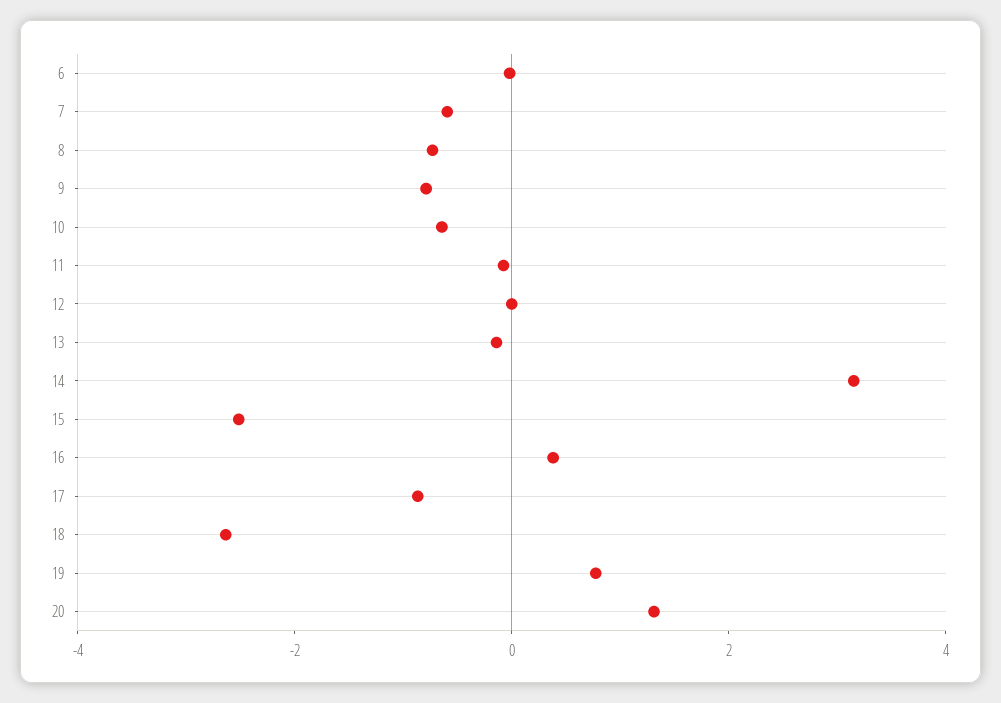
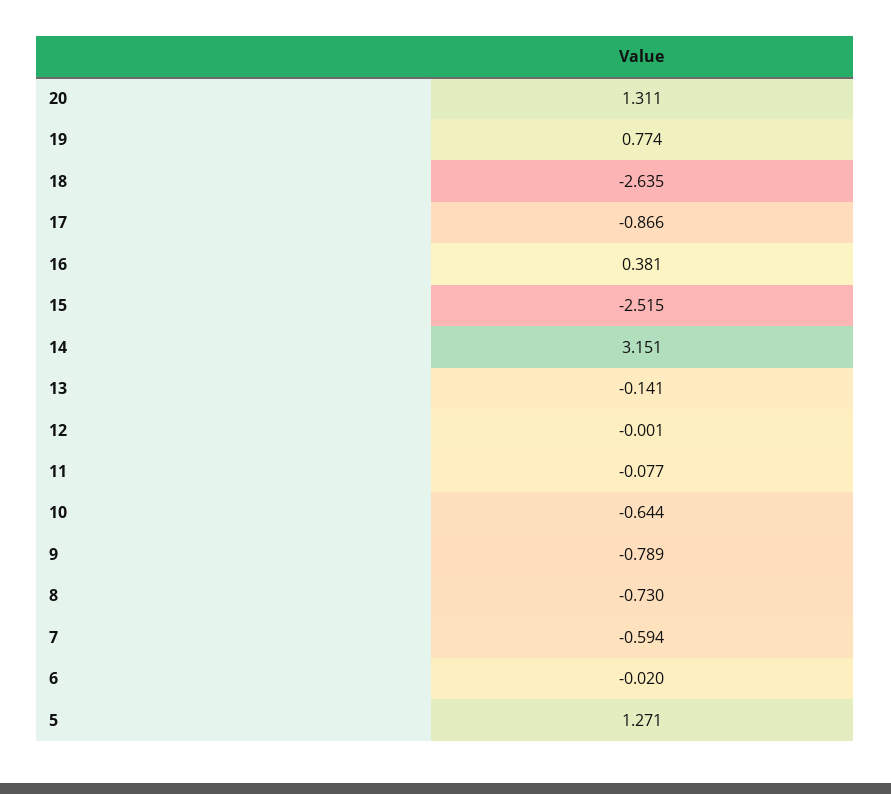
  {
    "6": -0.02,
    "7": -0.594,
    "8": -0.73,
    "9": -0.789,
    "10": -0.644,
    "11": -0.077,
    "12": -0.001,
    "13": -0.141,
    "14": 3.151,
    "15": -2.515,
    "16": 0.381,
    "17": -0.866,
    "18": -2.635,
    "19": 0.774,
-   "20": 1.311
+   "20": 1.311,
+   "5": 1.271
  }

